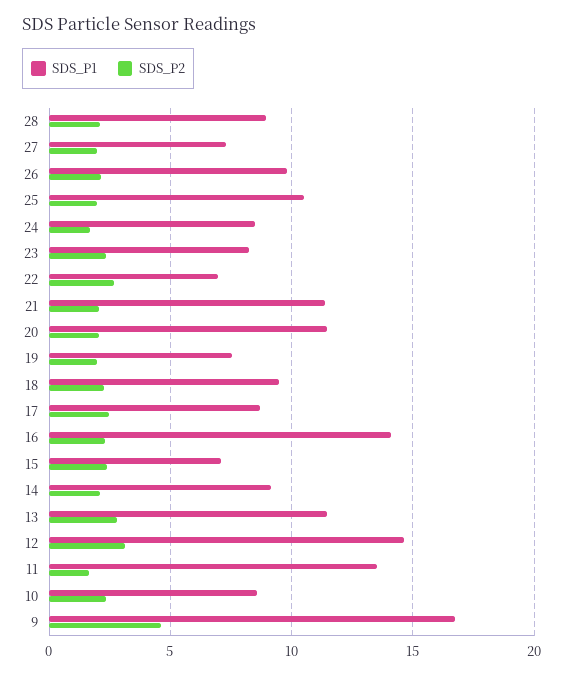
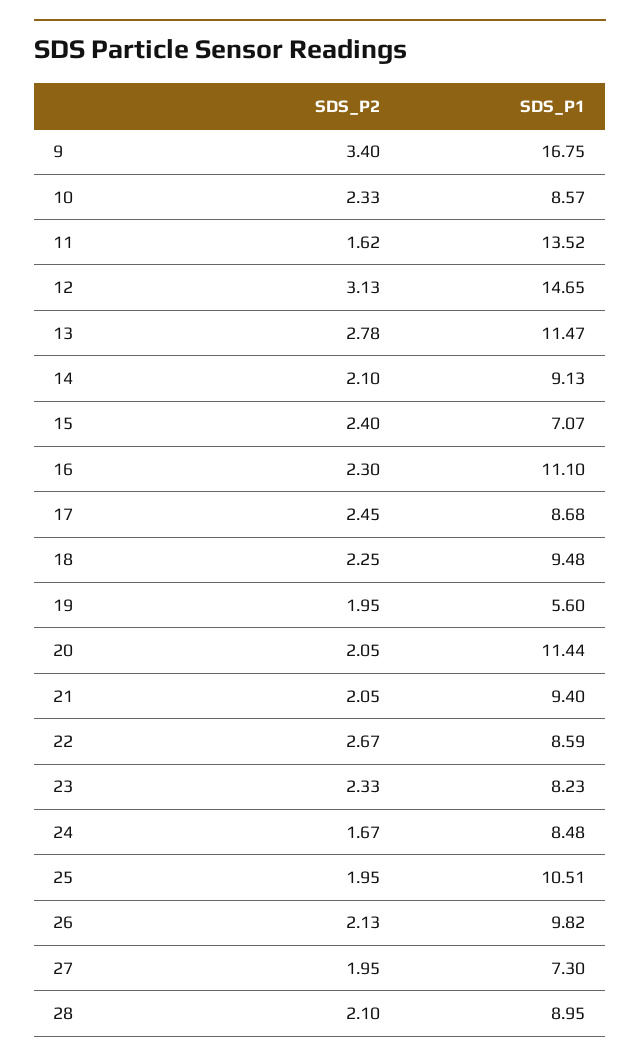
  {
    "SDS_P1": {
      "28": 8.95,
      "27": 7.3,
      "26": 9.82,
      "25": 10.51,
      "24": 8.48,
      "23": 8.23,
-     "22": 7,
+     "22": 8.59,
-     "21": 11.5,
+     "21": 9.4,
      "20": 11.44,
-     "19": 7.5,
+     "19": 5.6,
      "18": 9.48,
      "17": 8.68,
-     "16": 14,
+     "16": 11.1,
      "15": 7.07,
      "14": 9.13,
      "13": 11.47,
      "12": 14.65,
      "11": 13.52,
      "10": 8.57,
      "9": 16.75
    },
    "SDS_P2": {
      "28": 2.1,
      "27": 1.95,
      "26": 2.13,
      "25": 1.95,
      "24": 1.67,
      "23": 2.33,
      "22": 2.67,
      "21": 2.05,
      "20": 2.05,
      "19": 1.95,
      "18": 2.25,
      "17": 2.45,
      "16": 2.3,
      "15": 2.4,
      "14": 2.1,
      "13": 2.78,
      "12": 3.13,
      "11": 1.62,
      "10": 2.33,
-     "9": 4.5
+     "9": 3.4
    }
  }

